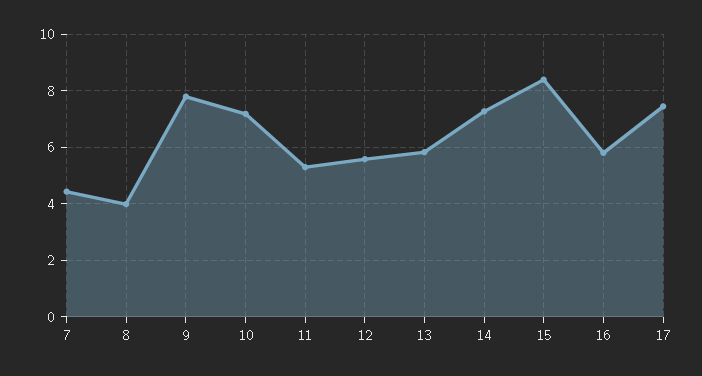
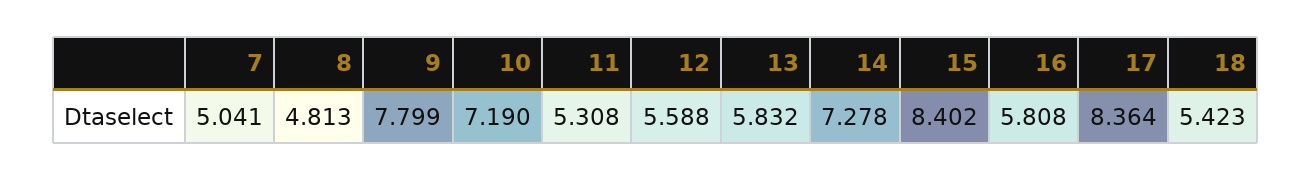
  {
-   "7": 4.5,
+   "7": 5.041,
-   "8": 4,
+   "8": 4.813,
    "9": 7.799,
    "10": 7.19,
    "11": 5.308,
    "12": 5.588,
    "13": 5.832,
    "14": 7.278,
    "15": 8.402,
    "16": 5.808,
-   "17": 7.5
+   "17": 8.364,
+   "18": 5.423
  }

